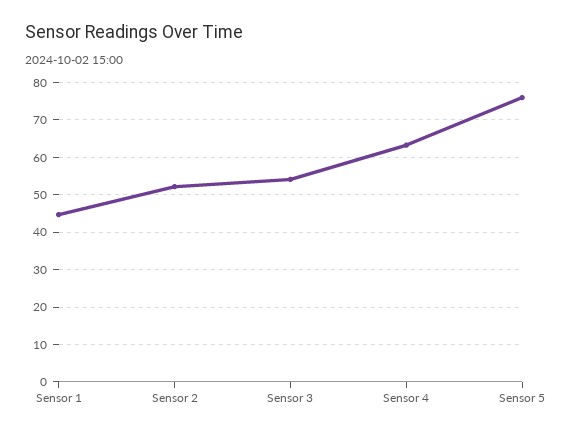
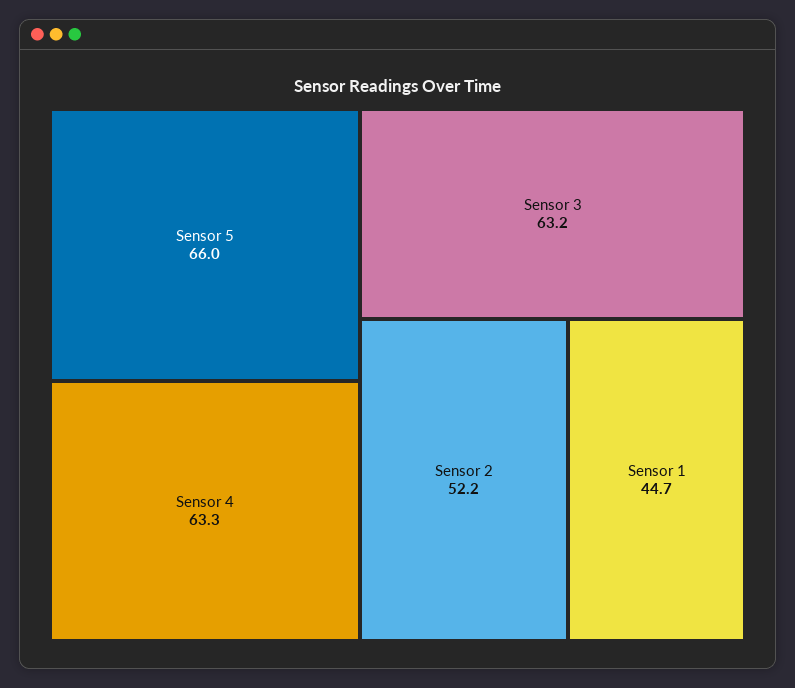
  {
    "Sensor 1": 44.7,
    "Sensor 2": 52.2,
-   "Sensor 3": 54,
+   "Sensor 3": 63.2,
    "Sensor 4": 63.3,
-   "Sensor 5": 76
+   "Sensor 5": 66
  }

